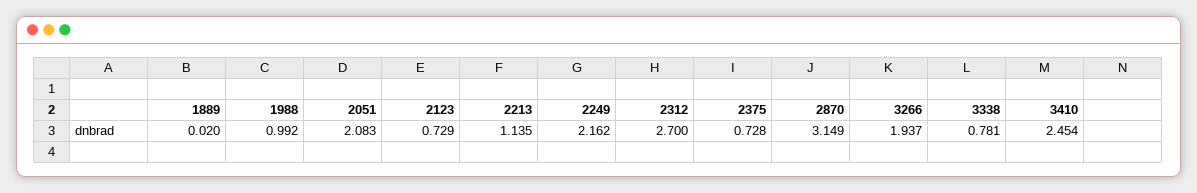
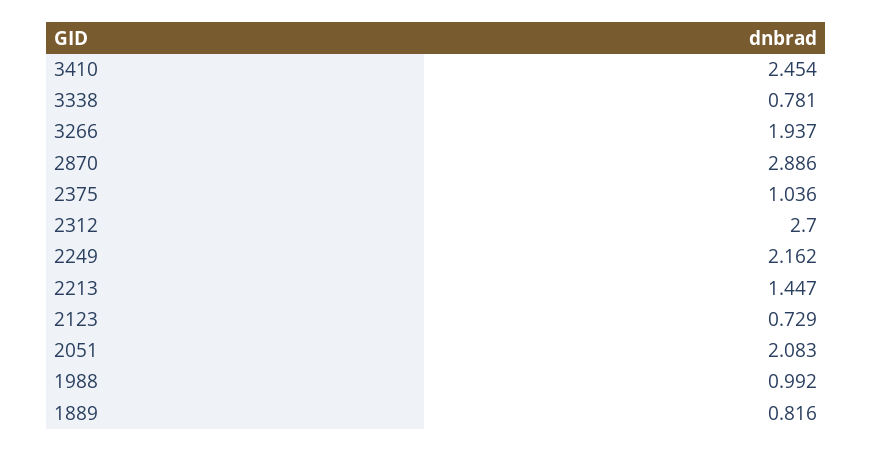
  {
-   "1889": 0.02,
+   "1889": 0.816,
    "1988": 0.992,
    "2051": 2.083,
    "2123": 0.729,
-   "2213": 1.135,
+   "2213": 1.447,
    "2249": 2.162,
    "2312": 2.7,
-   "2375": 0.728,
+   "2375": 1.036,
-   "2870": 3.149,
+   "2870": 2.886,
    "3266": 1.937,
    "3338": 0.781,
    "3410": 2.454
  }

